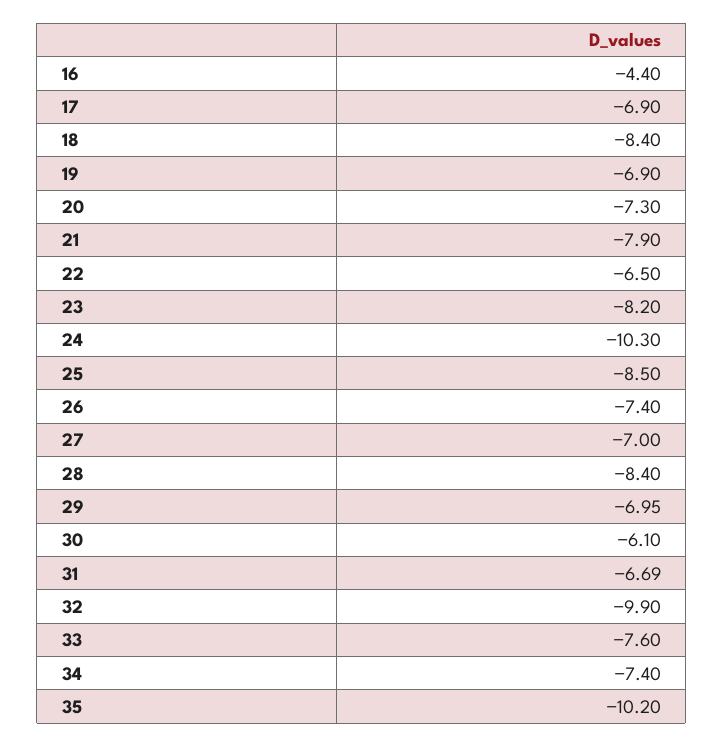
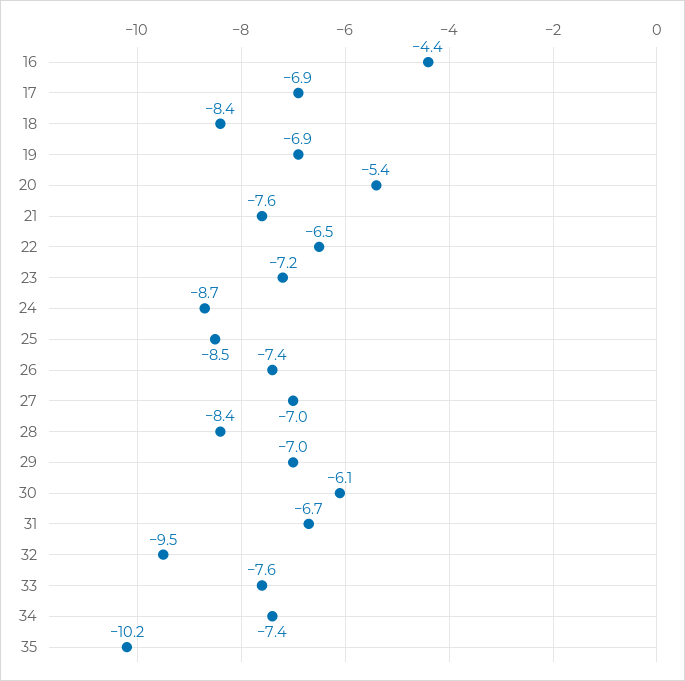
  {
    "16": -4.4,
    "17": -6.9,
    "18": -8.4,
    "19": -6.9,
-   "20": -7.3,
+   "20": -5.4,
-   "21": -7.9,
+   "21": -7.6,
    "22": -6.5,
-   "23": -8.2,
+   "23": -7.2,
-   "24": -10.3,
+   "24": -8.7,
    "25": -8.5,
    "26": -7.4,
    "27": -7,
    "28": -8.4,
    "29": -6.95,
    "30": -6.1,
    "31": -6.69,
-   "32": -9.9,
+   "32": -9.5,
    "33": -7.6,
    "34": -7.4,
    "35": -10.2
  }

